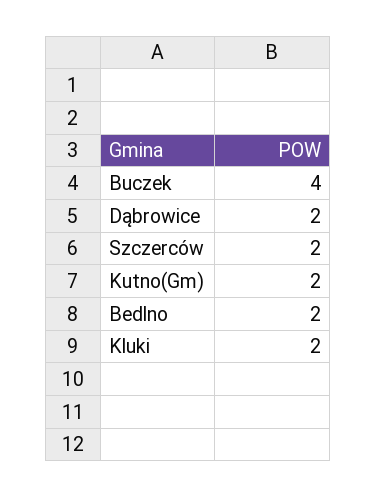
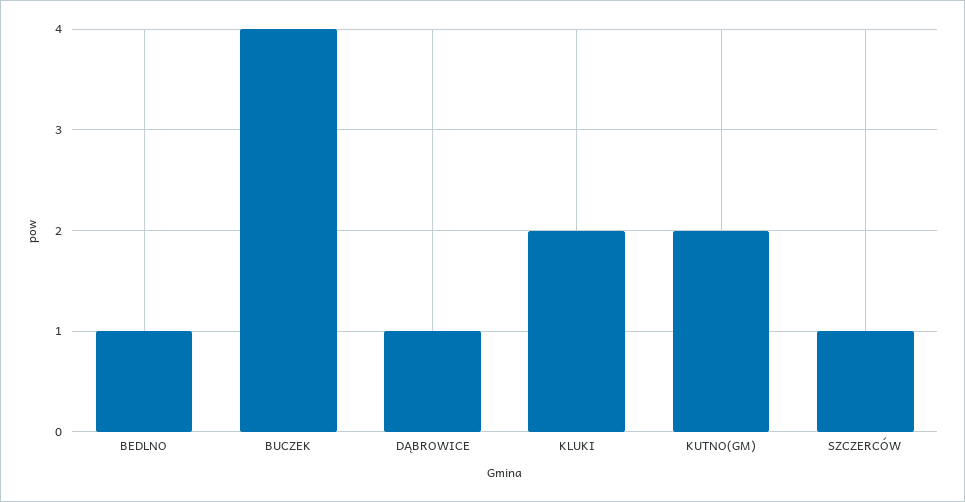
  {
    "Buczek": 4,
-   "Dąbrowice": 2,
+   "Dąbrowice": 1,
-   "Szczerców": 2,
+   "Szczerców": 1,
    "Kutno(Gm)": 2,
-   "Bedlno": 2,
+   "Bedlno": 1,
    "Kluki": 2
  }

